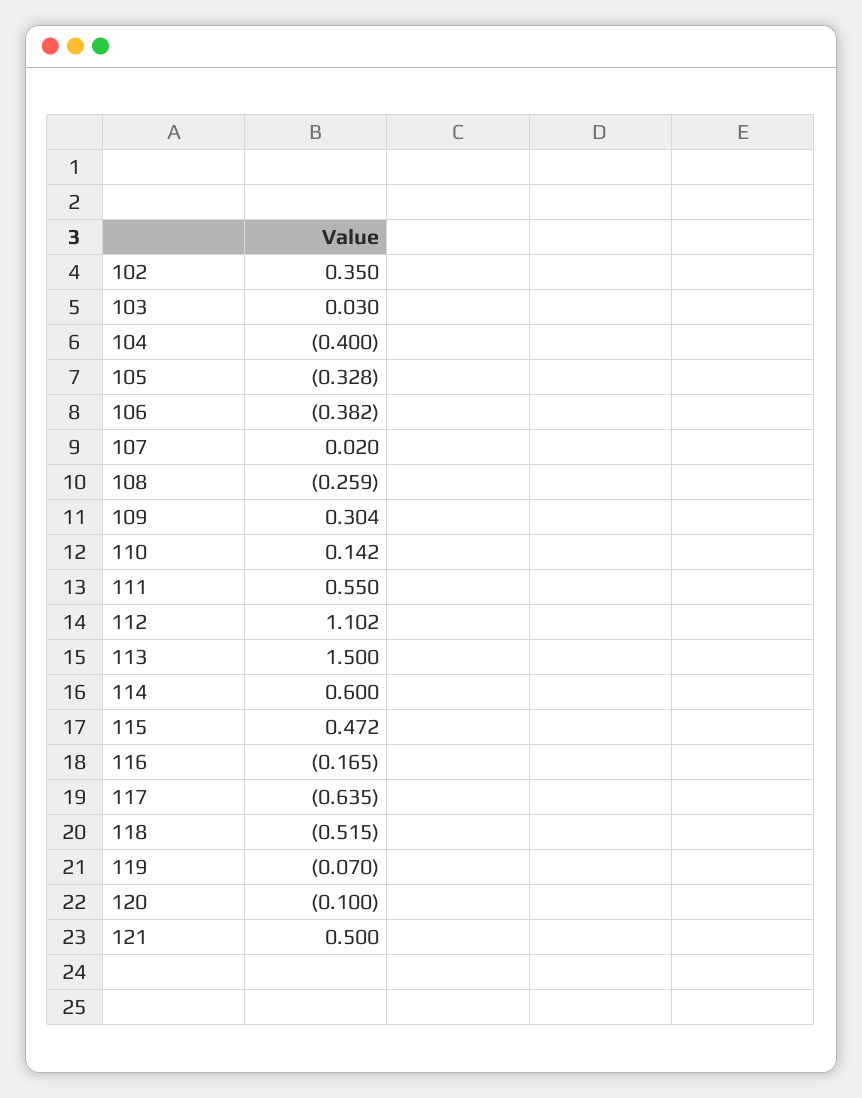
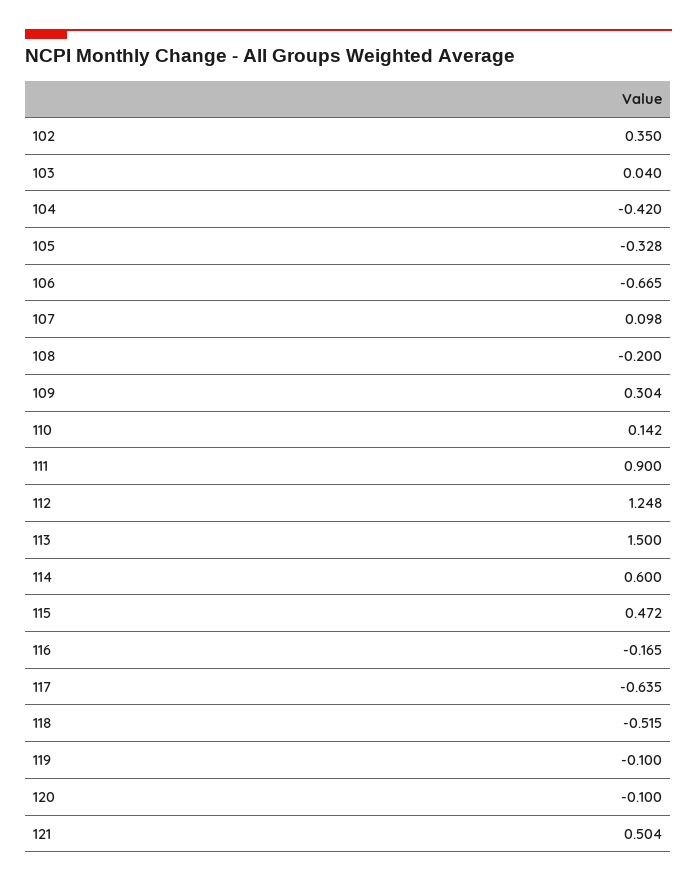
  {
    "102": 0.35,
-   "103": 0.03,
+   "103": 0.04,
-   "104": -0.4,
+   "104": -0.42,
    "105": -0.328,
-   "106": -0.382,
+   "106": -0.665,
-   "107": 0.02,
+   "107": 0.098,
-   "108": -0.259,
+   "108": -0.2,
    "109": 0.304,
    "110": 0.142,
-   "111": 0.55,
+   "111": 0.9,
-   "112": 1.102,
+   "112": 1.248,
    "113": 1.5,
    "114": 0.6,
    "115": 0.472,
    "116": -0.165,
    "117": -0.635,
    "118": -0.515,
-   "119": -0.07,
+   "119": -0.1,
    "120": -0.1,
-   "121": 0.5
+   "121": 0.504
  }

